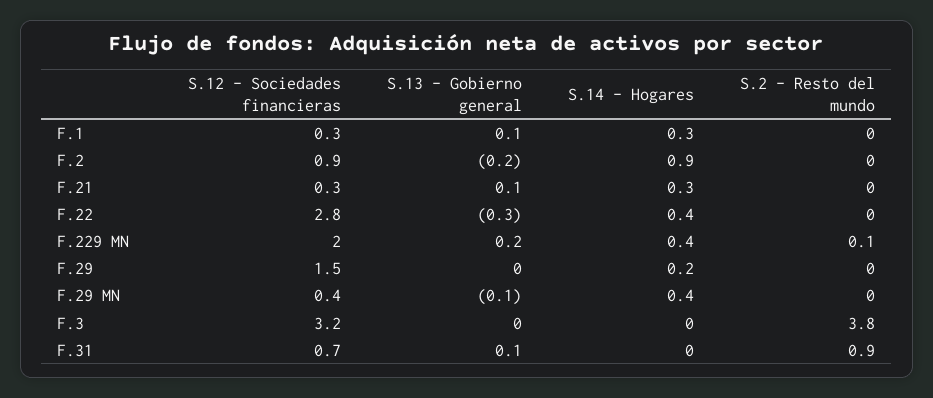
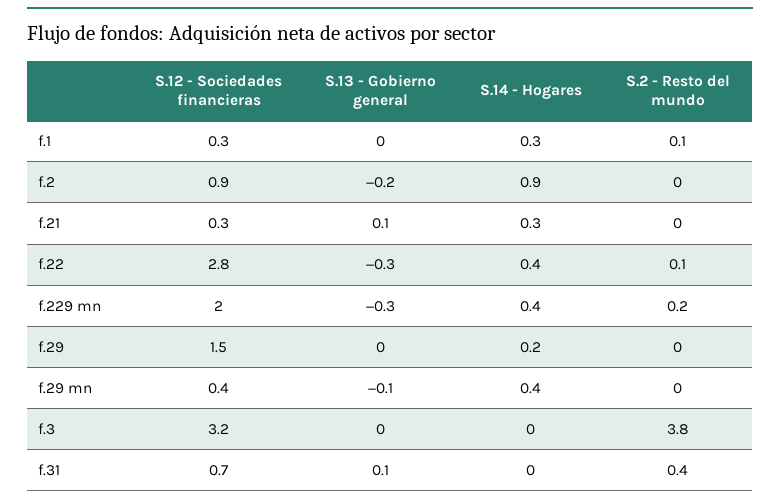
  {
    "S.12 - Sociedades financieras": {
      "F.1": 0.3,
      "F.2": 0.9,
      "F.21": 0.3,
      "F.22": 2.8,
      "F.229 MN": 2,
      "F.29": 1.5,
      "F.29 MN": 0.4,
      "F.3": 3.2,
      "F.31": 0.7
    },
    "S.13 - Gobierno general": {
-     "F.1": 0.1,
+     "F.1": 0,
      "F.2": -0.2,
      "F.21": 0.1,
      "F.22": -0.3,
-     "F.229 MN": 0.2,
+     "F.229 MN": -0.3,
      "F.29": 0,
      "F.29 MN": -0.1,
      "F.3": 0,
      "F.31": 0.1
    },
    "S.14 - Hogares": {
      "F.1": 0.3,
      "F.2": 0.9,
      "F.21": 0.3,
      "F.22": 0.4,
      "F.229 MN": 0.4,
      "F.29": 0.2,
      "F.29 MN": 0.4,
      "F.3": 0,
      "F.31": 0
    },
    "S.2 - Resto del mundo": {
-     "F.1": 0,
+     "F.1": 0.1,
      "F.2": 0,
      "F.21": 0,
-     "F.22": 0,
+     "F.22": 0.1,
-     "F.229 MN": 0.1,
+     "F.229 MN": 0.2,
      "F.29": 0,
      "F.29 MN": 0,
      "F.3": 3.8,
-     "F.31": 0.9
+     "F.31": 0.4
    }
  }

